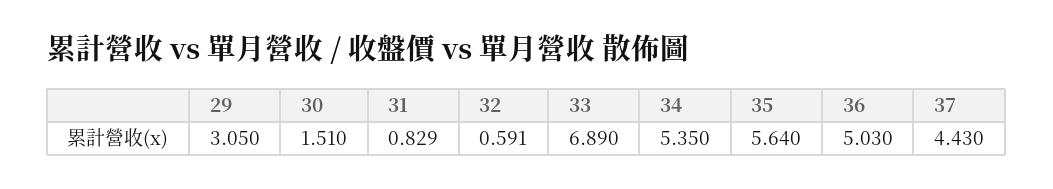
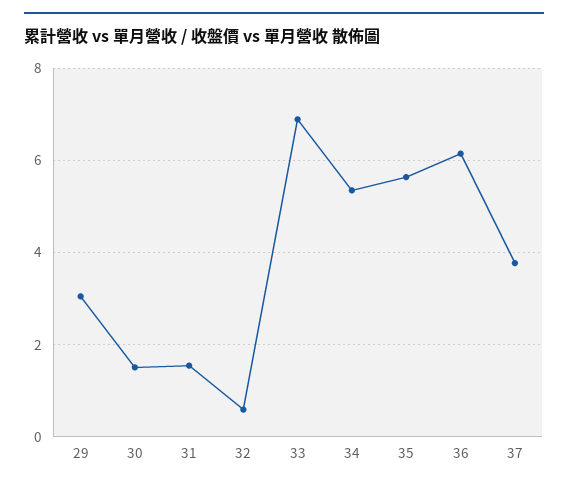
  {
    "29": 3.05,
    "30": 1.51,
-   "31": 0.829,
+   "31": 1.6,
    "32": 0.591,
    "33": 6.89,
    "34": 5.35,
    "35": 5.64,
-   "36": 5.03,
+   "36": 6.2,
-   "37": 4.43
+   "37": 3.8
  }

